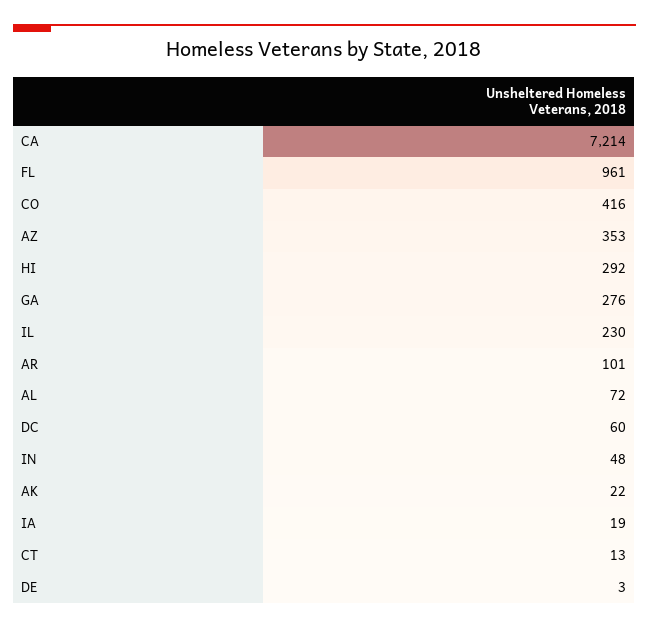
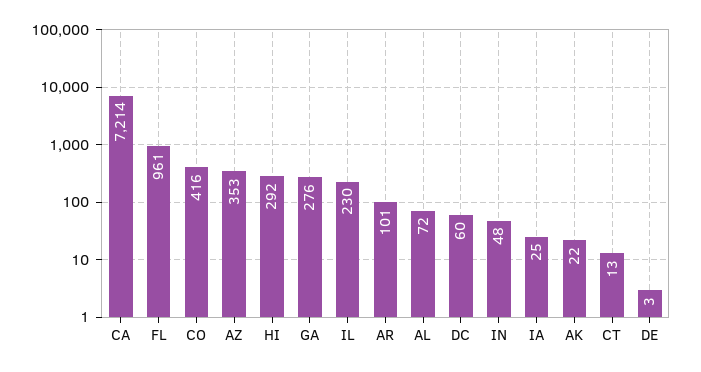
  {
    "CA": 7214,
    "FL": 961,
    "CO": 416,
    "AZ": 353,
    "HI": 292,
    "GA": 276,
    "IL": 230,
    "AR": 101,
    "AL": 72,
    "DC": 60,
    "IN": 48,
    "AK": 22,
-   "IA": 19,
+   "IA": 25,
    "CT": 13,
    "DE": 3
  }

